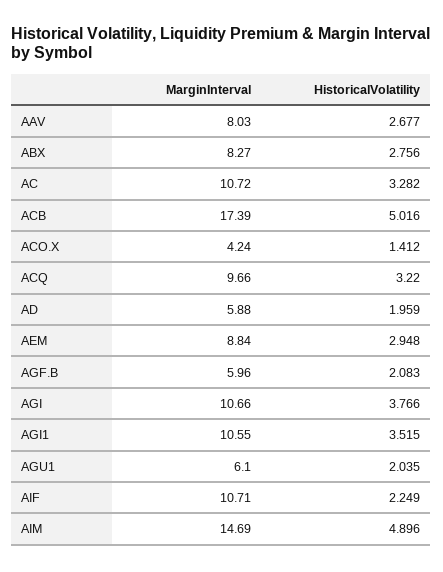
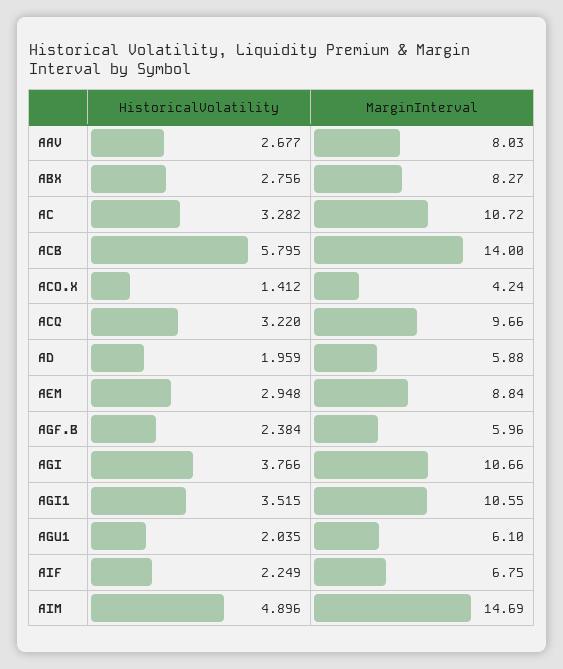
  {
    "MarginInterval": {
      "AAV": 8.03,
      "ABX": 8.27,
      "AC": 10.72,
-     "ACB": 17.39,
+     "ACB": 14,
      "ACO.X": 4.24,
      "ACQ": 9.66,
      "AD": 5.88,
      "AEM": 8.84,
      "AGF.B": 5.96,
      "AGI": 10.66,
      "AGI1": 10.55,
      "AGU1": 6.1,
-     "AIF": 10.71,
+     "AIF": 6.75,
      "AIM": 14.69
    },
    "HistoricalVolatility": {
      "AAV": 2.677,
      "ABX": 2.756,
      "AC": 3.282,
-     "ACB": 5.016,
+     "ACB": 5.795,
      "ACO.X": 1.412,
      "ACQ": 3.22,
      "AD": 1.959,
      "AEM": 2.948,
-     "AGF.B": 2.083,
+     "AGF.B": 2.384,
      "AGI": 3.766,
      "AGI1": 3.515,
      "AGU1": 2.035,
      "AIF": 2.249,
      "AIM": 4.896
    }
  }

